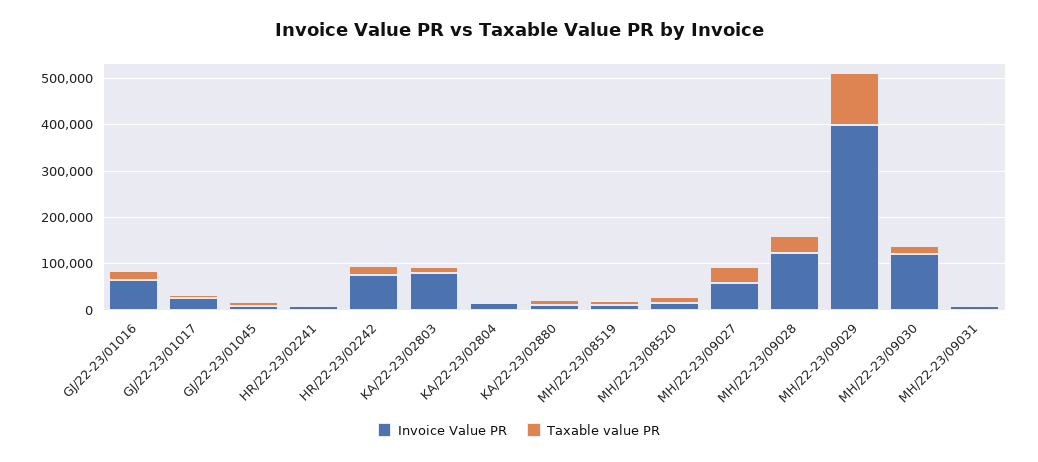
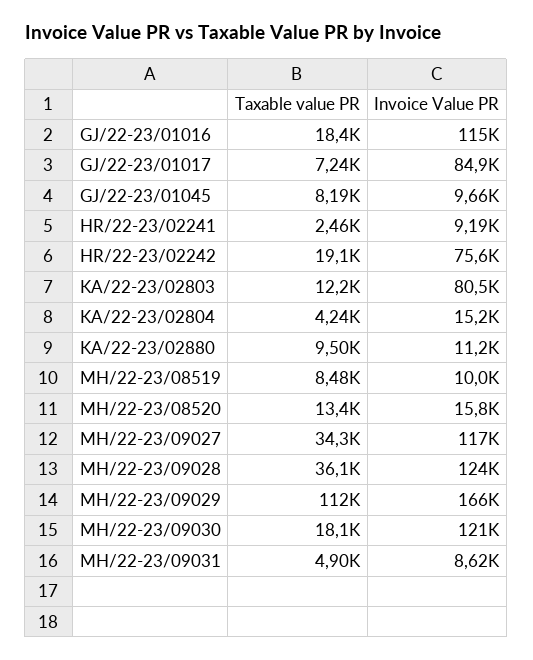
  {
    "Invoice Value PR": {
-     "GJ/22-23/01016": 60000,
+     "GJ/22-23/01016": 115000,
-     "GJ/22-23/01017": 20000,
+     "GJ/22-23/01017": 84900,
      "GJ/22-23/01045": 9660,
      "HR/22-23/02241": 9190,
      "HR/22-23/02242": 75600,
      "KA/22-23/02803": 80500,
      "KA/22-23/02804": 15200,
      "KA/22-23/02880": 11200,
      "MH/22-23/08519": 10000,
      "MH/22-23/08520": 15800,
-     "MH/22-23/09027": 60000,
+     "MH/22-23/09027": 117000,
      "MH/22-23/09028": 124000,
-     "MH/22-23/09029": 400000,
+     "MH/22-23/09029": 166000,
      "MH/22-23/09030": 121000,
      "MH/22-23/09031": 8620
    },
    "Taxable value PR": {
      "GJ/22-23/01016": 18400,
      "GJ/22-23/01017": 7240,
      "GJ/22-23/01045": 8190,
      "HR/22-23/02241": 2460,
      "HR/22-23/02242": 19100,
      "KA/22-23/02803": 12200,
      "KA/22-23/02804": 4240,
      "KA/22-23/02880": 9500,
      "MH/22-23/08519": 8480,
      "MH/22-23/08520": 13400,
      "MH/22-23/09027": 34300,
      "MH/22-23/09028": 36100,
      "MH/22-23/09029": 112000,
      "MH/22-23/09030": 18100,
      "MH/22-23/09031": 4900
    }
  }

